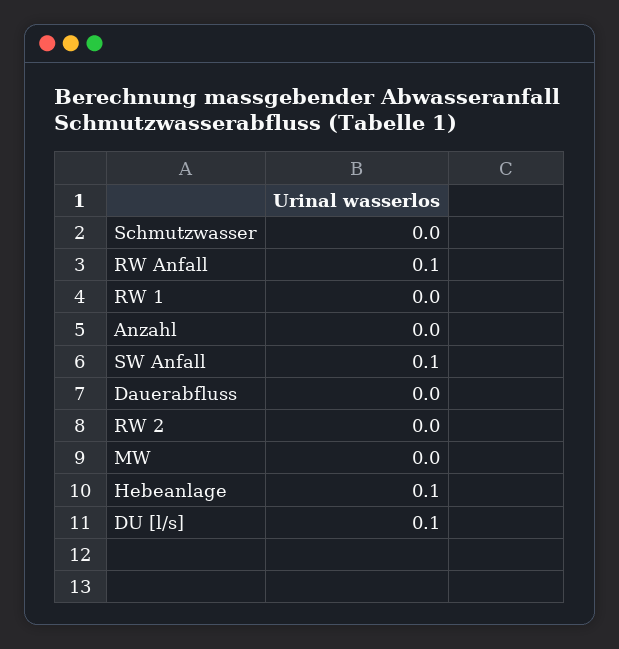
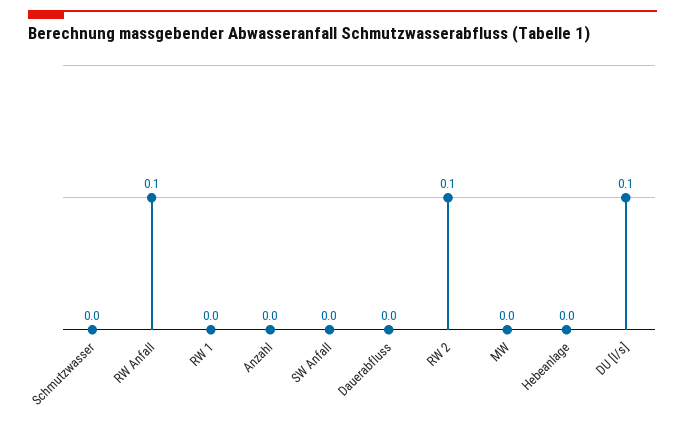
  {
    "Schmutzwasser": 0,
    "RW Anfall": 0.1,
    "RW 1": 0,
    "Anzahl": 0,
-   "SW Anfall": 0.1,
+   "SW Anfall": 0,
    "Dauerabfluss": 0,
-   "RW 2": 0,
+   "RW 2": 0.1,
    "MW": 0,
-   "Hebeanlage": 0.1,
+   "Hebeanlage": 0,
    "DU [l/s]": 0.1
  }

